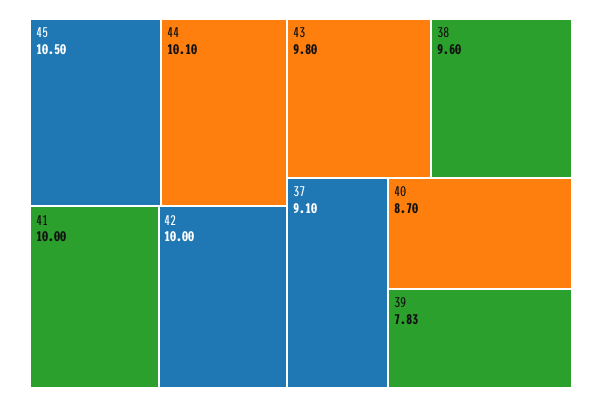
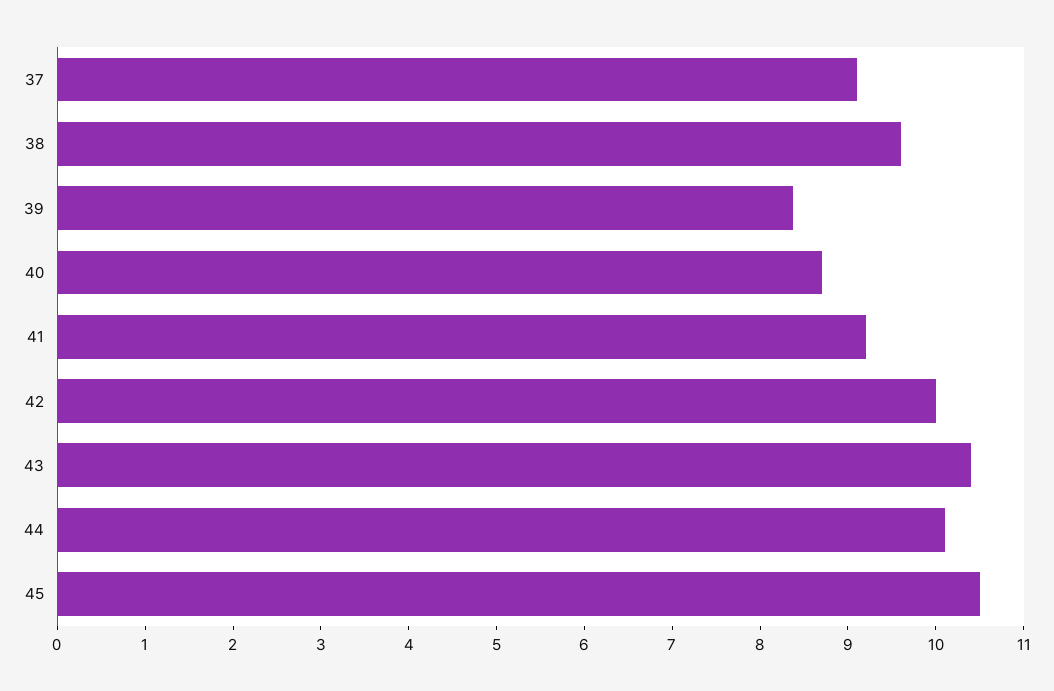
  {
    "45": 10.5,
    "44": 10.1,
-   "41": 10,
+   "41": 9.2,
    "42": 10,
-   "43": 9.8,
+   "43": 10.4,
    "38": 9.6,
    "37": 9.1,
    "40": 8.7,
-   "39": 7.83
+   "39": 8.4
  }

